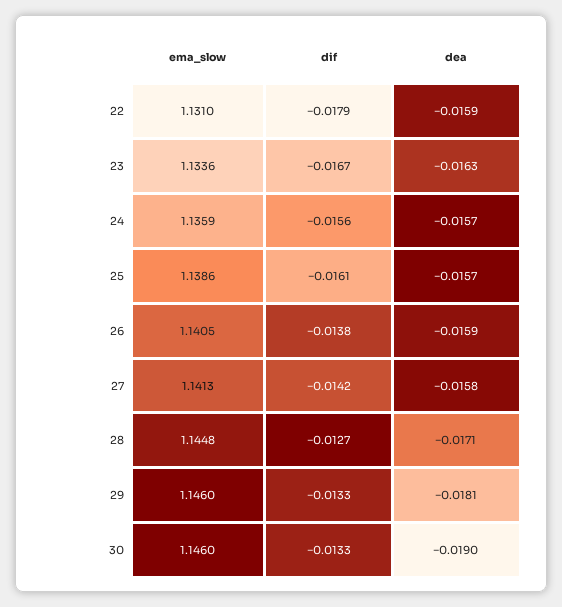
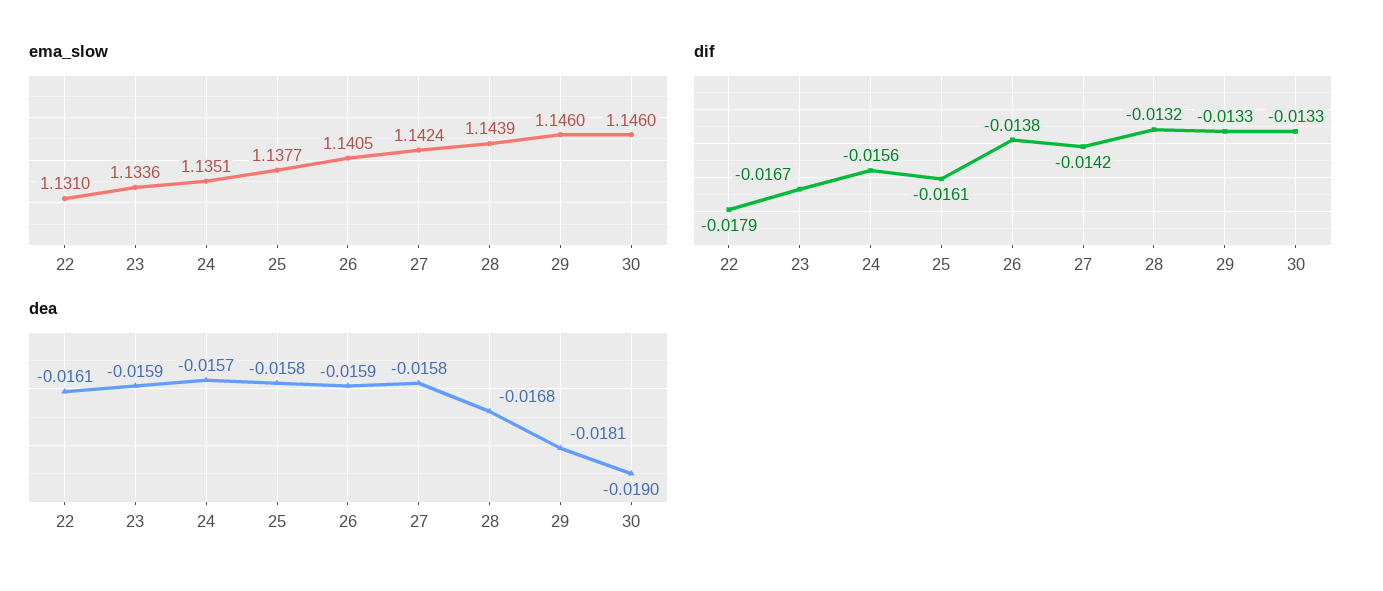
  {
    "ema_slow": {
      "22": 1.131,
      "23": 1.1336,
-     "24": 1.1359,
+     "24": 1.1351,
-     "25": 1.1386,
+     "25": 1.1377,
      "26": 1.1405,
-     "27": 1.1413,
+     "27": 1.1424,
-     "28": 1.1448,
+     "28": 1.1439,
      "29": 1.146,
      "30": 1.146
    },
    "dif": {
      "22": -0.0179,
      "23": -0.0167,
      "24": -0.0156,
      "25": -0.0161,
      "26": -0.0138,
      "27": -0.0142,
-     "28": -0.0127,
+     "28": -0.0132,
      "29": -0.0133,
      "30": -0.0133
    },
    "dea": {
-     "22": -0.0159,
+     "22": -0.0161,
-     "23": -0.0163,
+     "23": -0.0159,
      "24": -0.0157,
-     "25": -0.0157,
+     "25": -0.0158,
      "26": -0.0159,
      "27": -0.0158,
-     "28": -0.0171,
+     "28": -0.0168,
      "29": -0.0181,
      "30": -0.019
    }
  }

